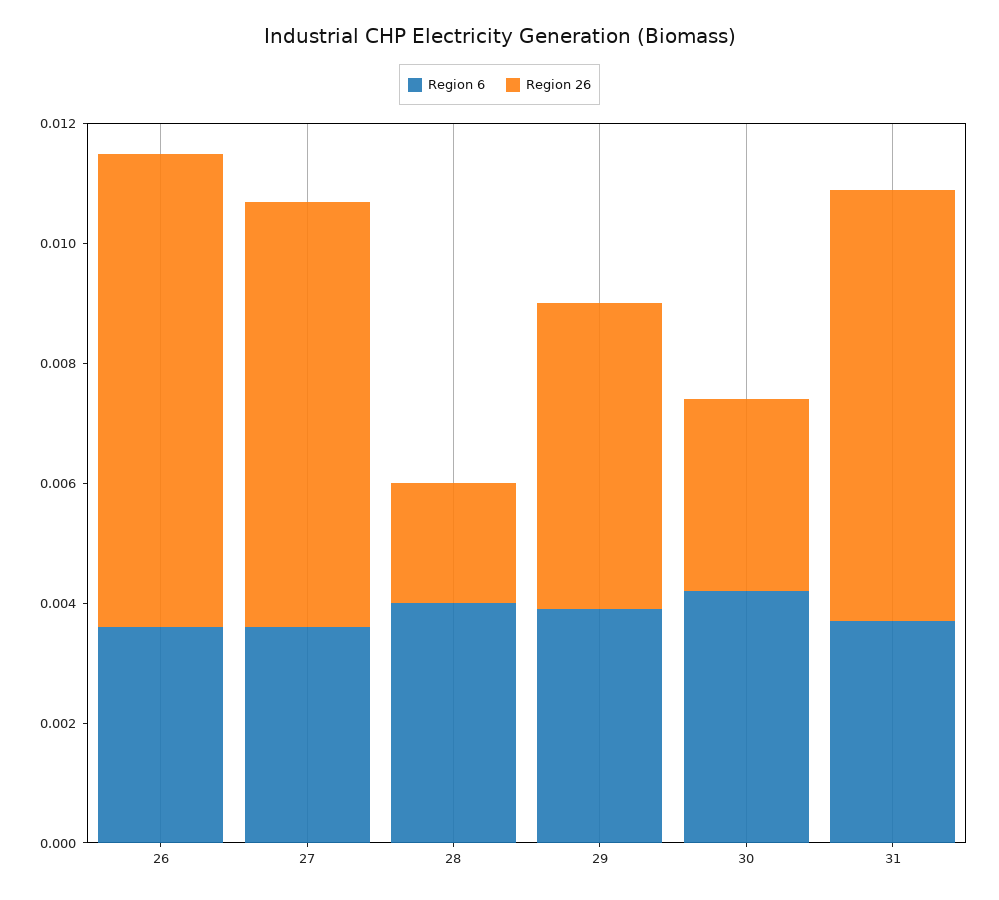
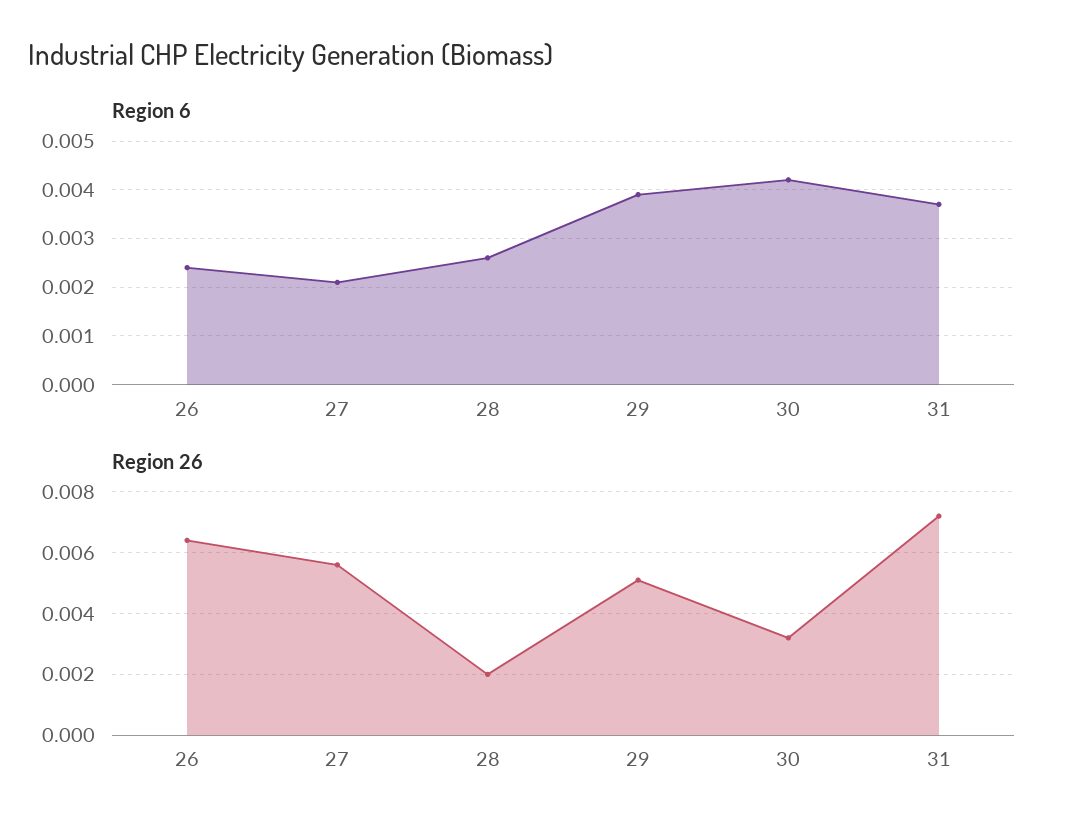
  {
    "Region 6": {
-     "26": 0.0035,
+     "26": 0.0025,
-     "27": 0.0035,
+     "27": 0.002,
-     "28": 0.004,
+     "28": 0.0025,
      "29": 0.004,
      "30": 0.004,
      "31": 0.0035
    },
    "Region 26": {
-     "26": 0.008,
+     "26": 0.0065,
-     "27": 0.007,
+     "27": 0.0055,
      "28": 0.002,
      "29": 0.005,
      "30": 0.003,
      "31": 0.007
    }
  }

